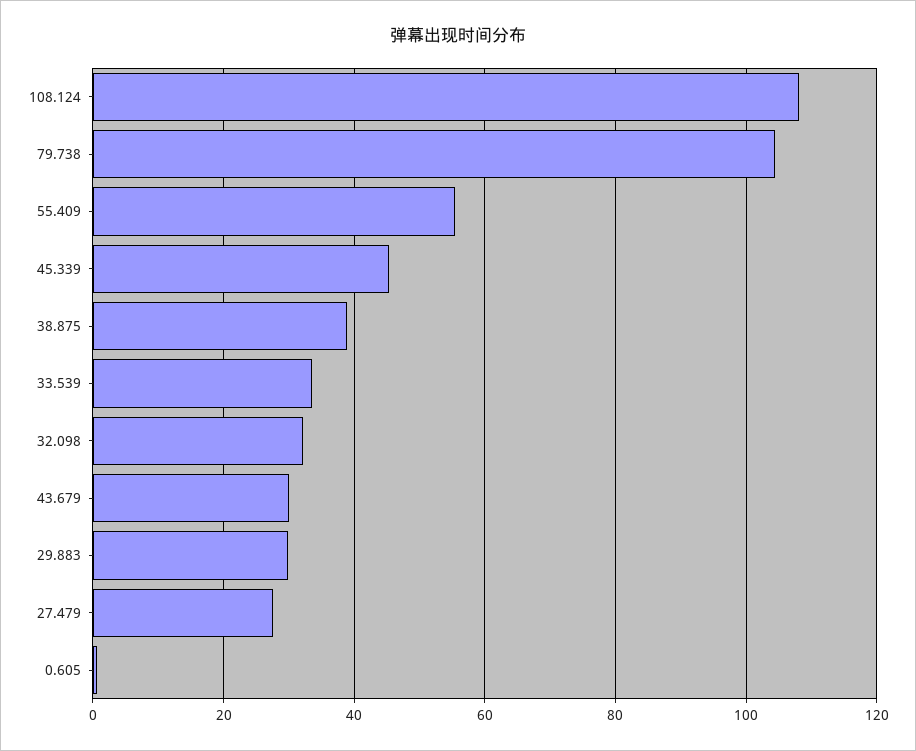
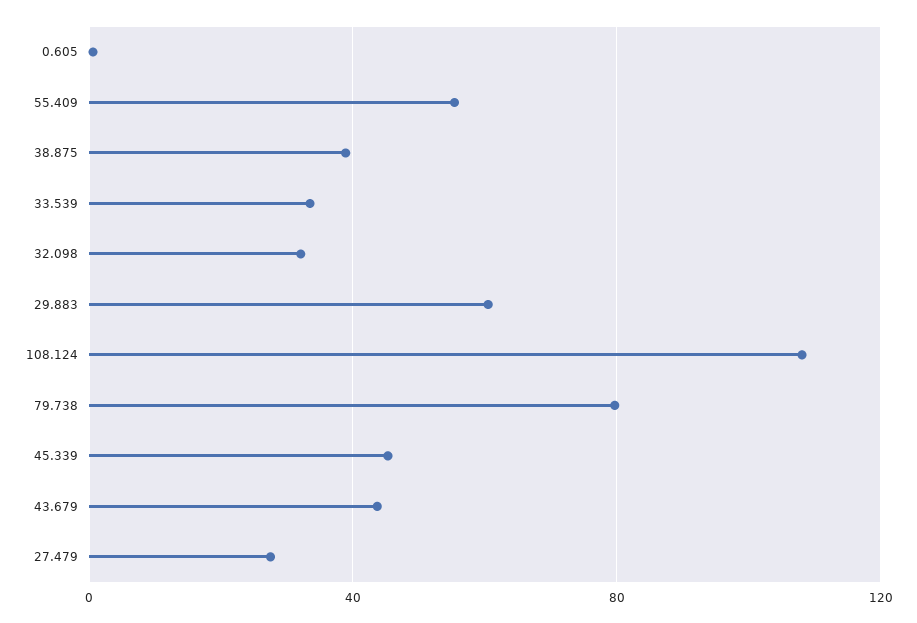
  {
    "108.124": 108,
-   "79.738": 104,
+   "79.738": 80,
    "55.409": 56,
    "45.339": 46,
    "38.875": 38,
    "33.539": 34,
    "32.098": 32,
-   "43.679": 30,
+   "43.679": 45,
-   "29.883": 30,
+   "29.883": 60,
    "27.479": 28,
    "0.605": 0
  }

